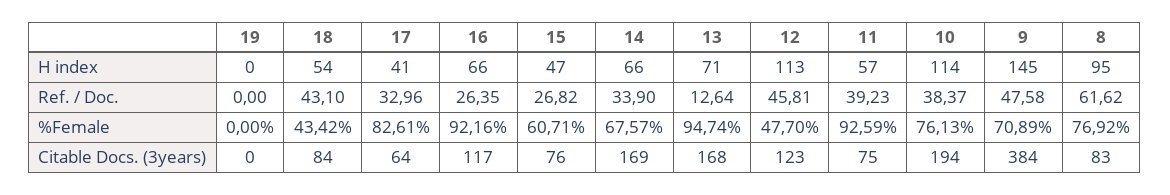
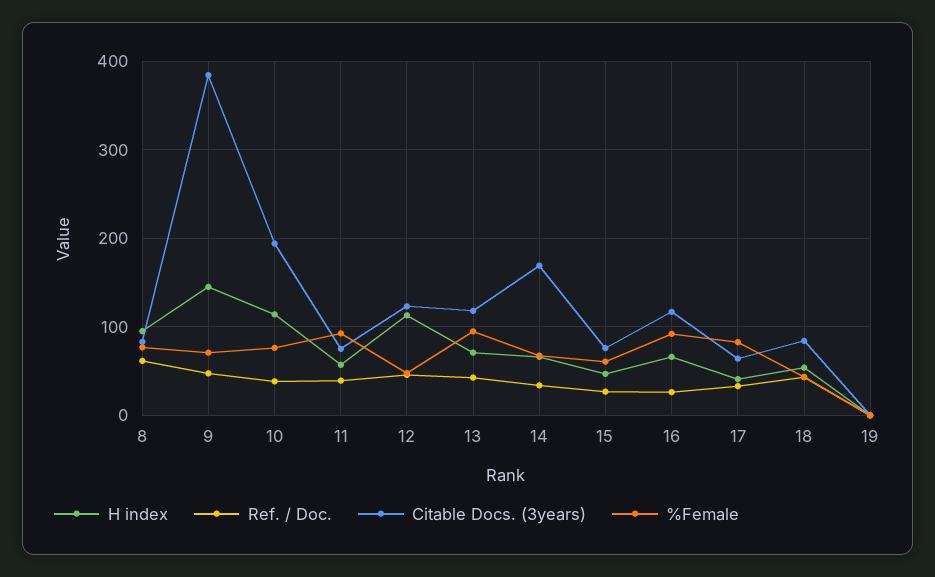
  {
    "H index": {
      "19": 0,
      "18": 54,
      "17": 41,
      "16": 66,
      "15": 47,
      "14": 66,
      "13": 71,
      "12": 113,
      "11": 57,
      "10": 114,
      "9": 145,
      "8": 95
    },
    "Ref. / Doc.": {
      "19": 0,
      "18": 43.1,
      "17": 32.96,
      "16": 26.35,
      "15": 26.82,
      "14": 33.9,
-     "13": 12.64,
+     "13": 40,
      "12": 45.81,
      "11": 39.23,
      "10": 38.37,
      "9": 47.58,
      "8": 61.62
    },
    "%Female": {
      "19": 0,
      "18": 43.42,
      "17": 82.61,
      "16": 92.16,
      "15": 60.71,
      "14": 67.57,
      "13": 94.74,
      "12": 47.7,
      "11": 92.59,
      "10": 76.13,
      "9": 70.89,
      "8": 76.92
    },
    "Citable Docs. (3years)": {
      "19": 0,
      "18": 84,
      "17": 64,
      "16": 117,
      "15": 76,
      "14": 169,
-     "13": 168,
+     "13": 120,
      "12": 123,
      "11": 75,
      "10": 194,
      "9": 384,
      "8": 83
    }
  }

